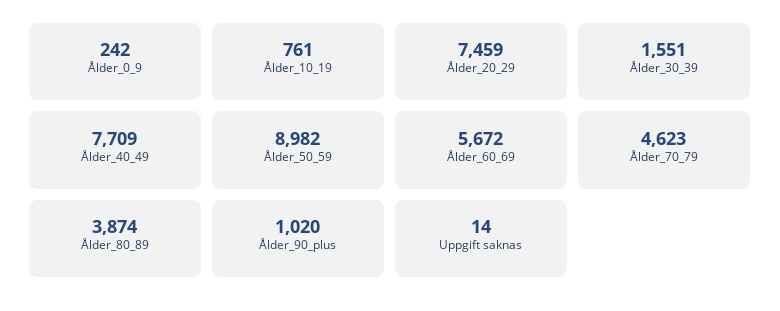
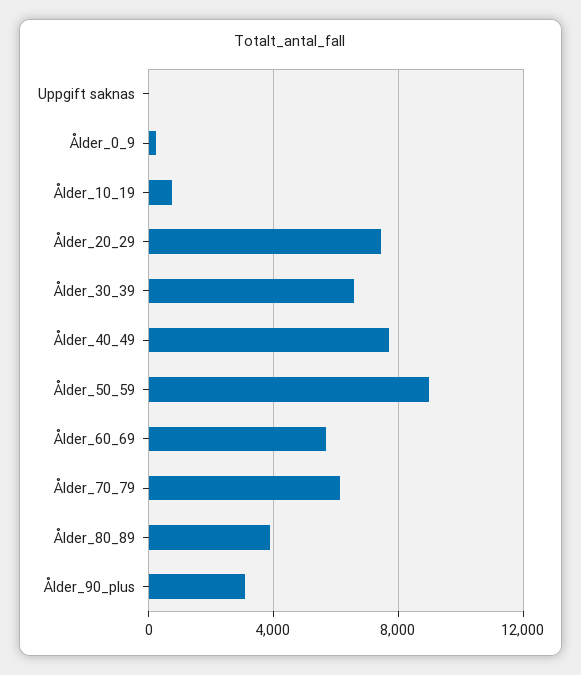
  {
    "Ålder_0_9": 242,
    "Ålder_10_19": 761,
    "Ålder_20_29": 7459,
-   "Ålder_30_39": 1551,
+   "Ålder_30_39": 6500,
    "Ålder_40_49": 7709,
    "Ålder_50_59": 8982,
    "Ålder_60_69": 5672,
-   "Ålder_70_79": 4623,
+   "Ålder_70_79": 6000,
    "Ålder_80_89": 3874,
-   "Ålder_90_plus": 1020,
+   "Ålder_90_plus": 3000,
    "Uppgift saknas": 14
  }

